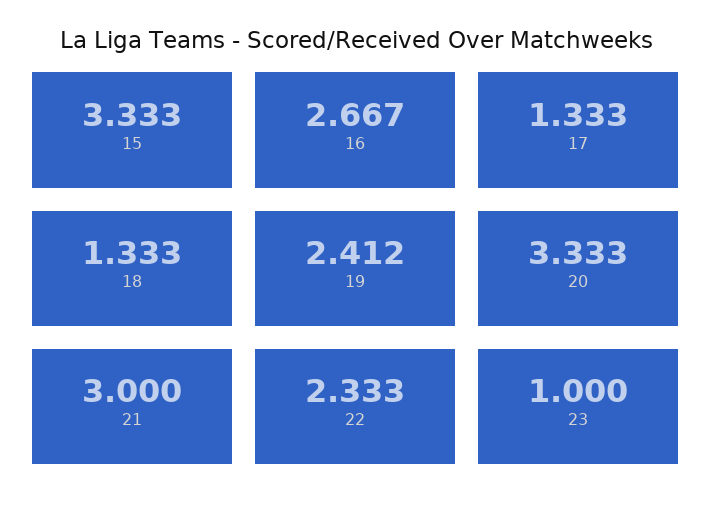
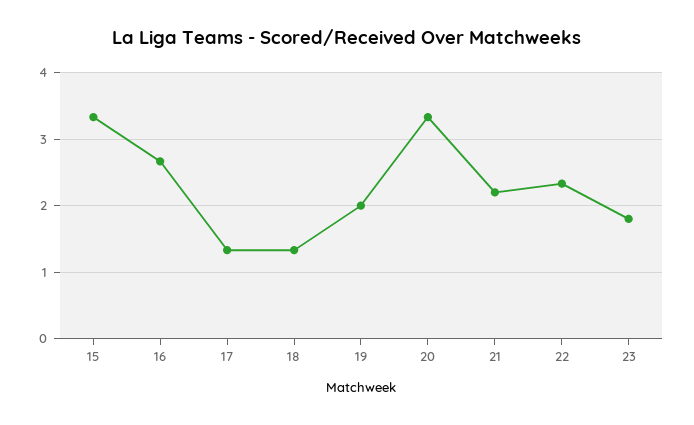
  {
    "15": 3.333,
    "16": 2.667,
    "17": 1.333,
    "18": 1.333,
-   "19": 2.412,
+   "19": 2,
    "20": 3.333,
-   "21": 3,
+   "21": 2.2,
    "22": 2.333,
-   "23": 1
+   "23": 1.8
  }

